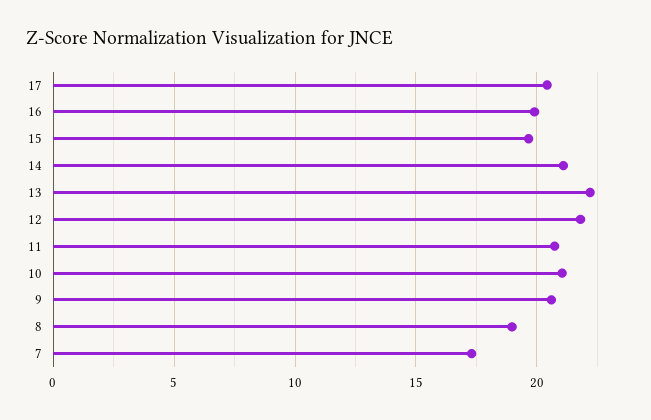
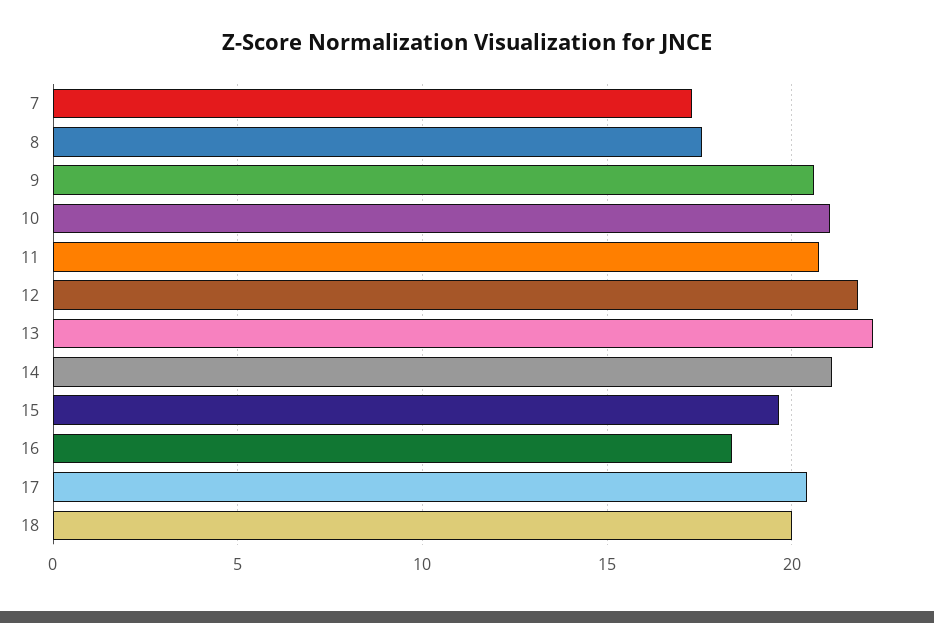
  {
    "17": 20.5,
-   "16": 20,
+   "16": 18.5,
    "15": 19.5,
    "14": 21,
    "13": 22,
    "12": 22,
    "11": 20.5,
    "10": 21,
    "9": 20.5,
-   "8": 19,
+   "8": 17.5,
-   "7": 17.5
+   "7": 17.5,
+   "18": 20
  }

